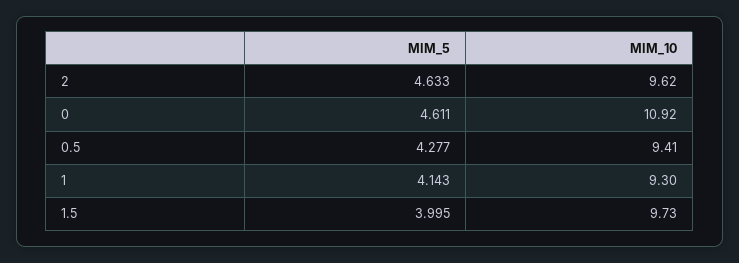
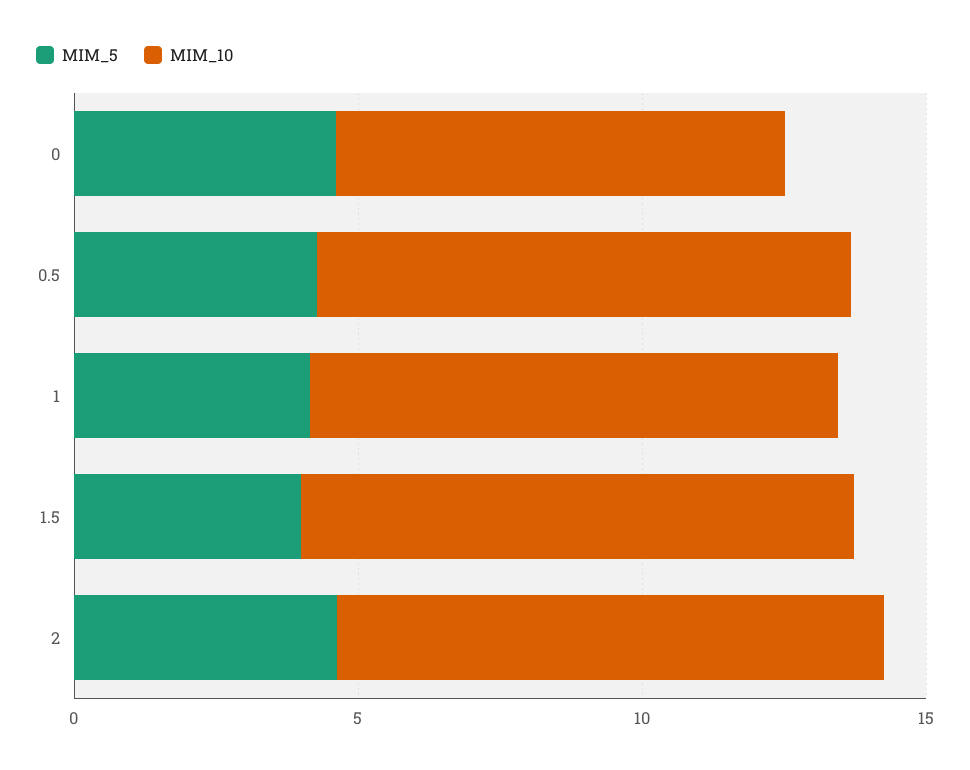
  {
    "MIM_5": {
      "2": 4.633,
      "0": 4.611,
      "0.5": 4.277,
      "1": 4.143,
      "1.5": 3.995
    },
    "MIM_10": {
      "2": 9.62,
-     "0": 10.92,
+     "0": 8,
      "0.5": 9.41,
      "1": 9.3,
      "1.5": 9.73
    }
  }

